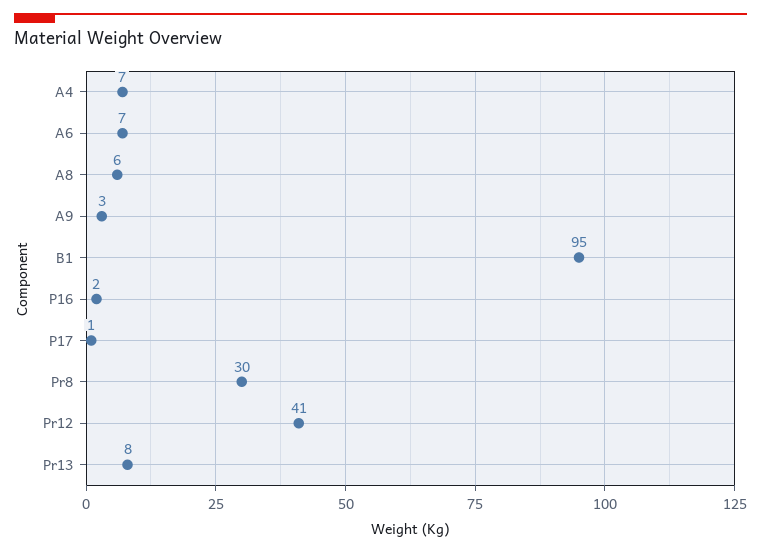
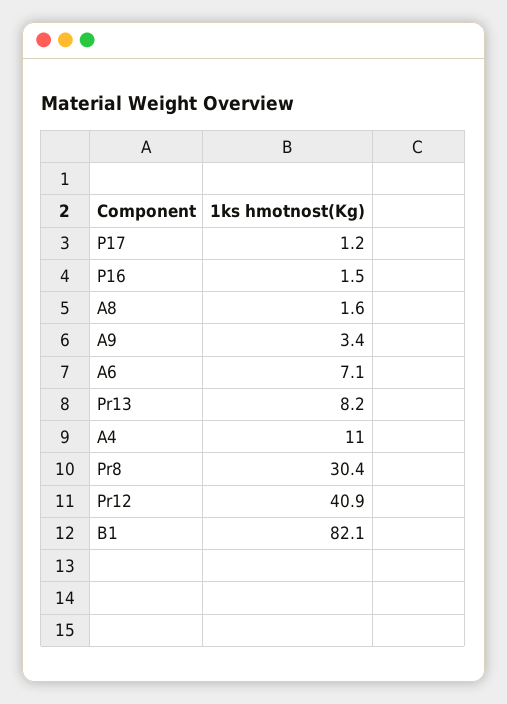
  {
-   "A4": 7,
+   "A4": 11,
    "A6": 7.1,
-   "A8": 6,
+   "A8": 1.6,
    "A9": 3.4,
-   "B1": 95,
+   "B1": 82.1,
    "P16": 1.5,
    "P17": 1.2,
    "Pr8": 30.4,
    "Pr12": 40.9,
    "Pr13": 8.2
  }

